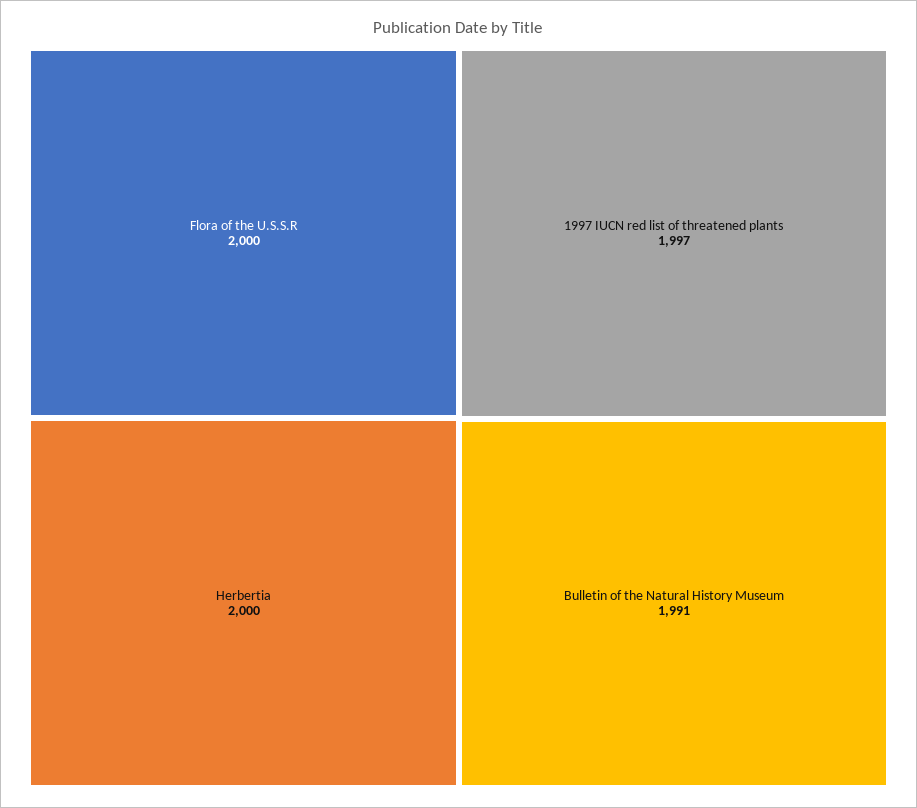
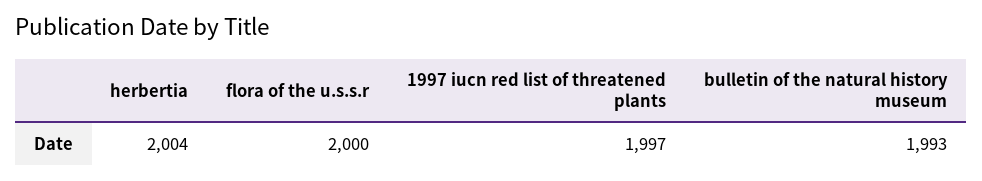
  {
    "Flora of the U.S.S.R": 2000,
-   "Herbertia": 2000,
+   "Herbertia": 2004,
    "1997 IUCN red list of threatened plants": 1997,
-   "Bulletin of the Natural History Museum": 1991
+   "Bulletin of the Natural History Museum": 1993
  }

